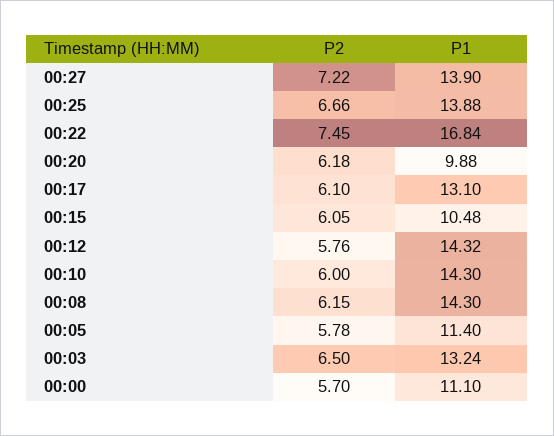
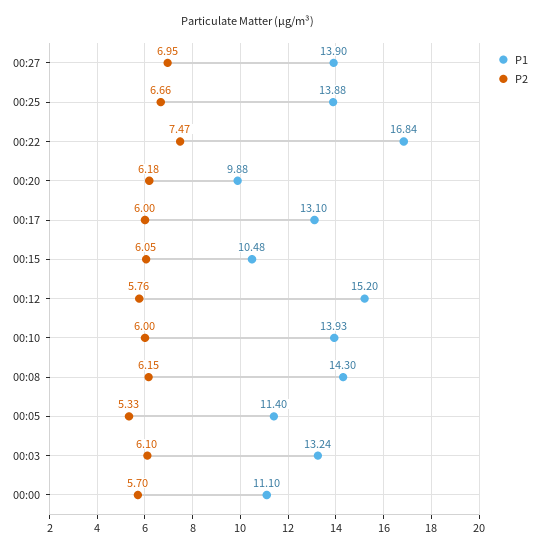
  {
    "P2": {
-     "00:27": 7.22,
+     "00:27": 6.95,
      "00:25": 6.66,
-     "00:22": 7.45,
+     "00:22": 7.47,
      "00:20": 6.18,
-     "00:17": 6.1,
+     "00:17": 6,
      "00:15": 6.05,
      "00:12": 5.76,
      "00:10": 6,
      "00:08": 6.15,
-     "00:05": 5.78,
+     "00:05": 5.33,
-     "00:03": 6.5,
+     "00:03": 6.1,
      "00:00": 5.7
    },
    "P1": {
      "00:27": 13.9,
      "00:25": 13.88,
      "00:22": 16.84,
      "00:20": 9.88,
      "00:17": 13.1,
      "00:15": 10.48,
-     "00:12": 14.32,
+     "00:12": 15.2,
-     "00:10": 14.3,
+     "00:10": 13.93,
      "00:08": 14.3,
      "00:05": 11.4,
      "00:03": 13.24,
      "00:00": 11.1
    }
  }

